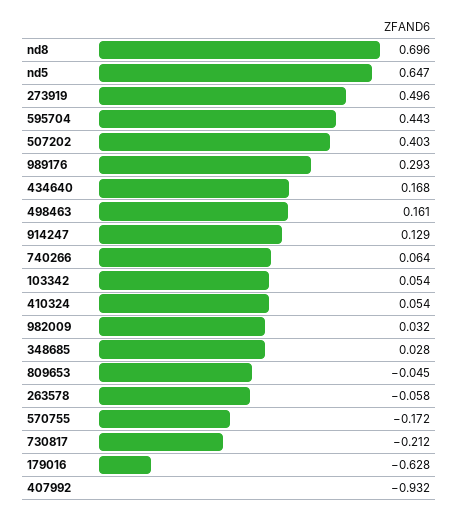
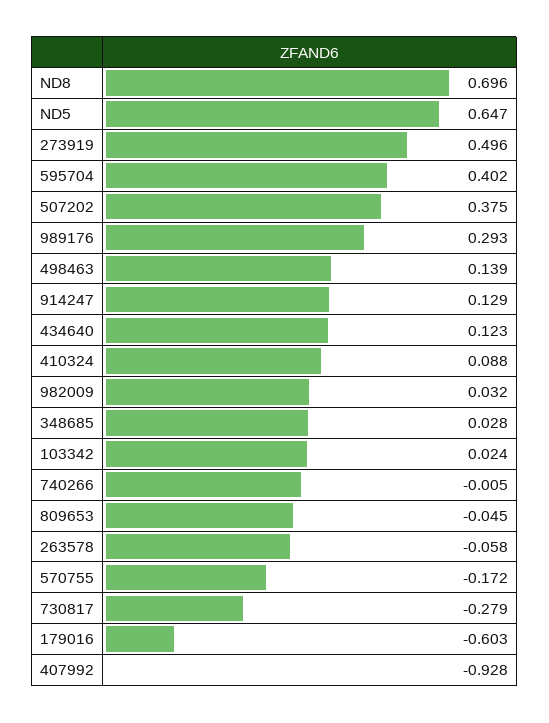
  {
    "nd8": 0.696,
    "nd5": 0.647,
    "273919": 0.496,
-   "595704": 0.443,
+   "595704": 0.402,
-   "507202": 0.403,
+   "507202": 0.375,
    "989176": 0.293,
-   "434640": 0.168,
+   "434640": 0.123,
-   "498463": 0.161,
+   "498463": 0.139,
    "914247": 0.129,
-   "740266": 0.064,
+   "740266": -0.005,
-   "103342": 0.054,
+   "103342": 0.024,
-   "410324": 0.054,
+   "410324": 0.088,
    "982009": 0.032,
    "348685": 0.028,
    "809653": -0.045,
    "263578": -0.058,
    "570755": -0.172,
-   "730817": -0.212,
+   "730817": -0.279,
-   "179016": -0.628,
+   "179016": -0.603,
-   "407992": -0.932
+   "407992": -0.928
  }

